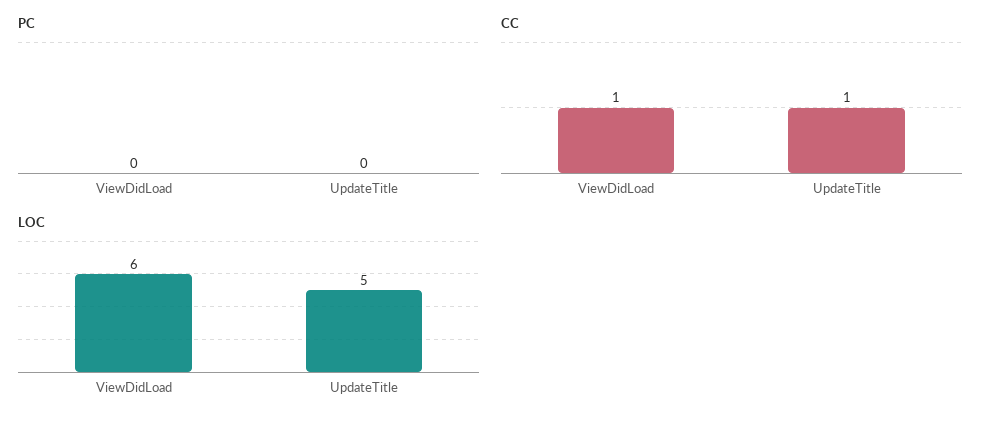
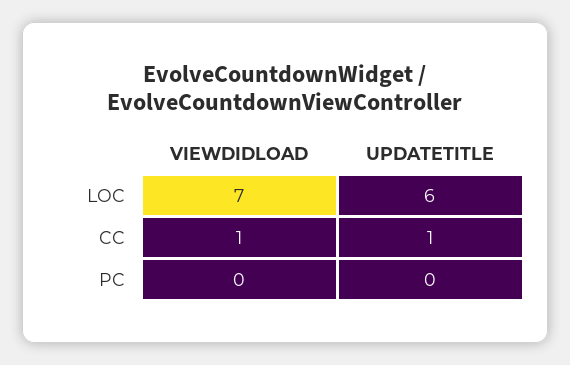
  {
    "PC": {
      "ViewDidLoad": 0,
      "UpdateTitle": 0
    },
    "CC": {
      "ViewDidLoad": 1,
      "UpdateTitle": 1
    },
    "LOC": {
-     "ViewDidLoad": 6,
+     "ViewDidLoad": 7,
-     "UpdateTitle": 5
+     "UpdateTitle": 6
    }
  }

